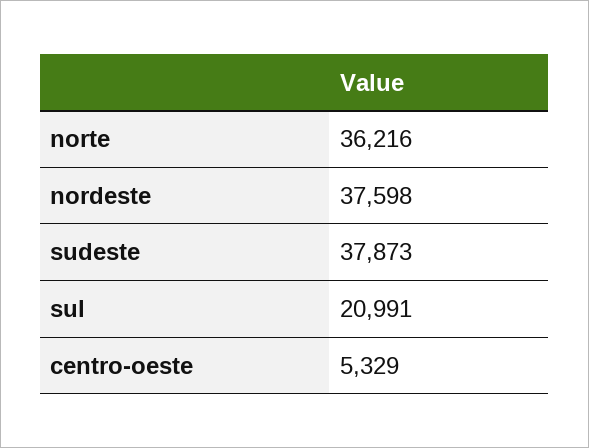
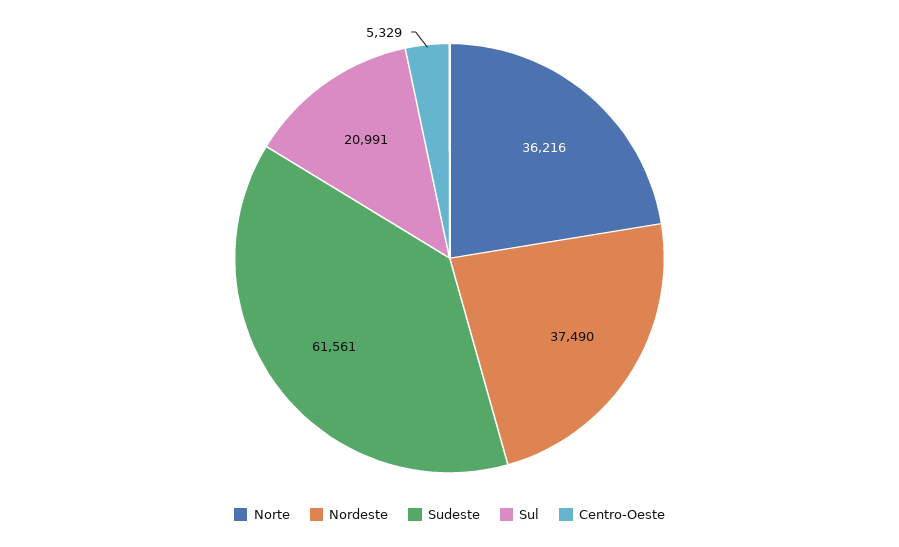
  {
    "norte": 36216,
-   "nordeste": 37598,
+   "nordeste": 37490,
-   "sudeste": 37873,
+   "sudeste": 61561,
    "sul": 20991,
    "centro-oeste": 5329
  }

